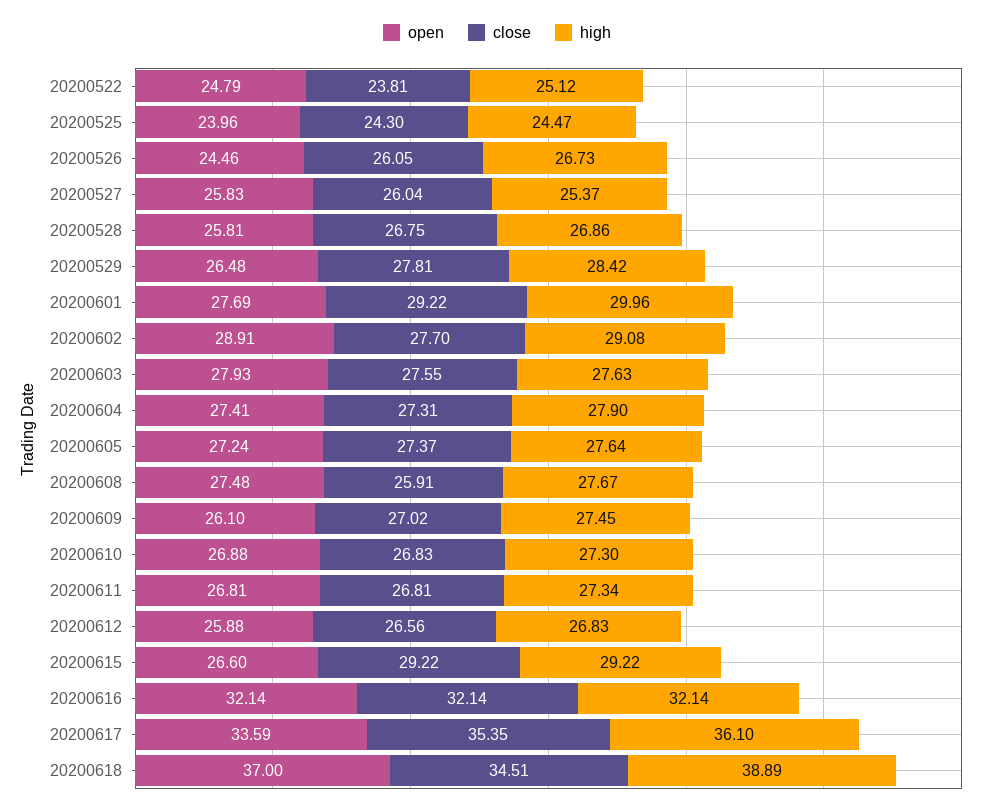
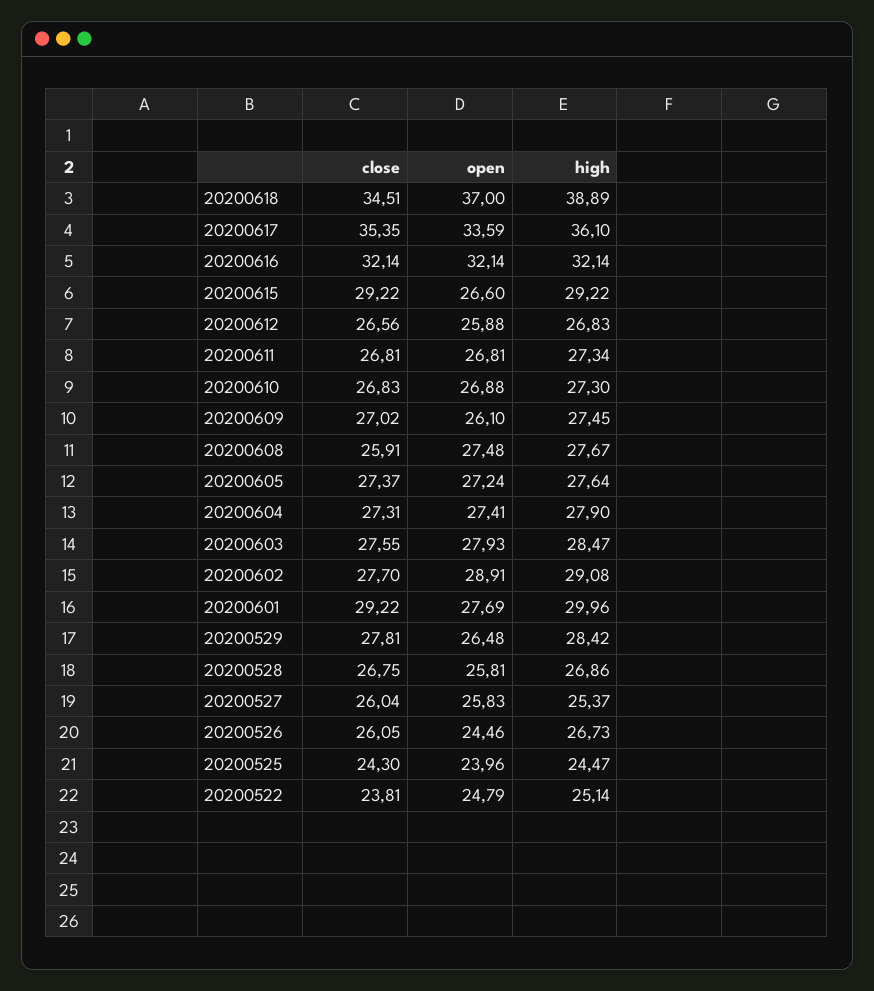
  {
    "open": {
      "20200522": 24.79,
      "20200525": 23.96,
      "20200526": 24.46,
      "20200527": 25.83,
      "20200528": 25.81,
      "20200529": 26.48,
      "20200601": 27.69,
      "20200602": 28.91,
      "20200603": 27.93,
      "20200604": 27.41,
      "20200605": 27.24,
      "20200608": 27.48,
      "20200609": 26.1,
      "20200610": 26.88,
      "20200611": 26.81,
      "20200612": 25.88,
      "20200615": 26.6,
      "20200616": 32.14,
      "20200617": 33.59,
      "20200618": 37
    },
    "close": {
      "20200522": 23.81,
      "20200525": 24.3,
      "20200526": 26.05,
      "20200527": 26.04,
      "20200528": 26.75,
      "20200529": 27.81,
      "20200601": 29.22,
      "20200602": 27.7,
      "20200603": 27.55,
      "20200604": 27.31,
      "20200605": 27.37,
      "20200608": 25.91,
      "20200609": 27.02,
      "20200610": 26.83,
      "20200611": 26.81,
      "20200612": 26.56,
      "20200615": 29.22,
      "20200616": 32.14,
      "20200617": 35.35,
      "20200618": 34.51
    },
    "high": {
-     "20200522": 25.12,
+     "20200522": 25.14,
      "20200525": 24.47,
      "20200526": 26.73,
      "20200527": 25.37,
      "20200528": 26.86,
      "20200529": 28.42,
      "20200601": 29.96,
      "20200602": 29.08,
-     "20200603": 27.63,
+     "20200603": 28.47,
      "20200604": 27.9,
      "20200605": 27.64,
      "20200608": 27.67,
      "20200609": 27.45,
      "20200610": 27.3,
      "20200611": 27.34,
      "20200612": 26.83,
      "20200615": 29.22,
      "20200616": 32.14,
      "20200617": 36.1,
      "20200618": 38.89
    }
  }

